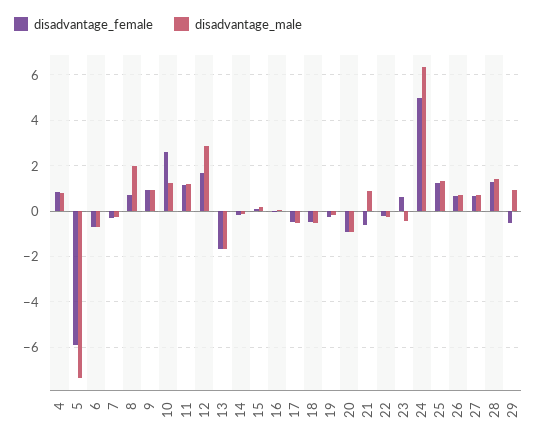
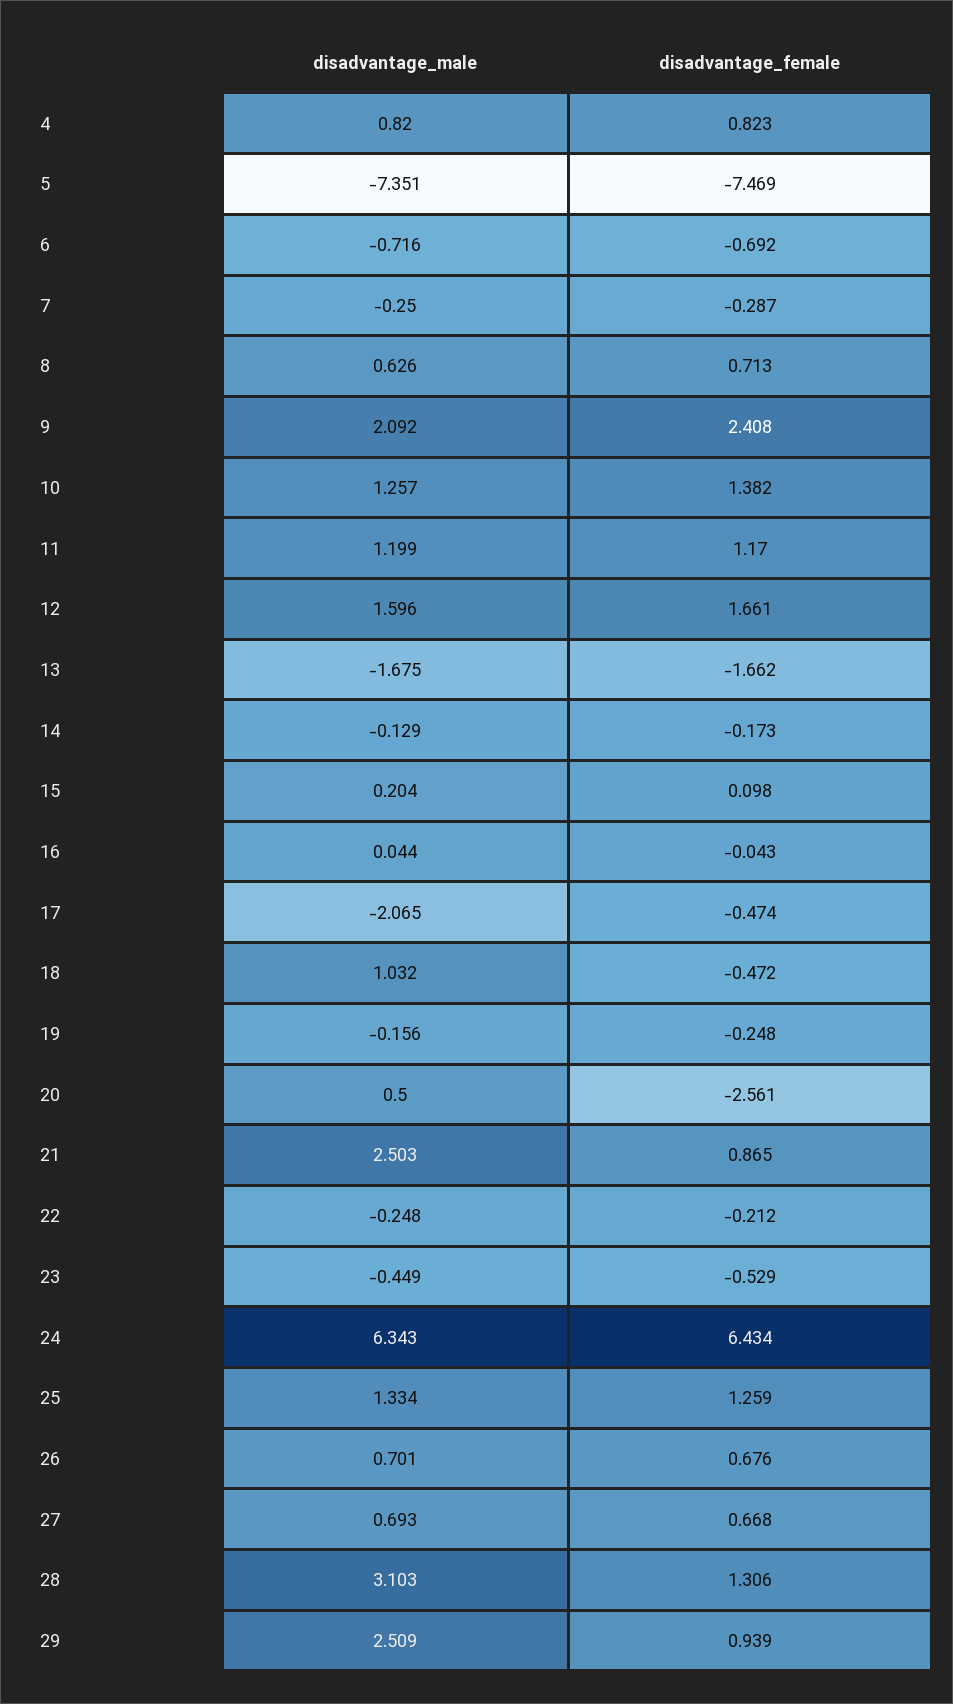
  {
    "disadvantage_female": {
      "4": 0.823,
-     "5": -6,
+     "5": -7.469,
      "6": -0.692,
      "7": -0.287,
      "8": 0.713,
-     "9": 1,
+     "9": 2.408,
-     "10": 2.5,
+     "10": 1.382,
      "11": 1.17,
      "12": 1.661,
      "13": -1.662,
      "14": -0.173,
      "15": 0.098,
      "16": -0.043,
      "17": -0.474,
      "18": -0.472,
      "19": -0.248,
-     "20": -1,
+     "20": -2.561,
-     "21": -0.5,
+     "21": 0.865,
      "22": -0.212,
-     "23": 0.5,
+     "23": -0.529,
-     "24": 5,
+     "24": 6.434,
      "25": 1.259,
      "26": 0.676,
      "27": 0.668,
      "28": 1.306,
-     "29": -0.5
+     "29": 0.939
    },
    "disadvantage_male": {
      "4": 0.82,
      "5": -7.351,
      "6": -0.716,
      "7": -0.25,
-     "8": 2,
+     "8": 0.626,
-     "9": 1,
+     "9": 2.092,
      "10": 1.257,
      "11": 1.199,
-     "12": 3,
+     "12": 1.596,
      "13": -1.675,
      "14": -0.129,
      "15": 0.204,
      "16": 0.044,
-     "17": -0.5,
+     "17": -2.065,
-     "18": -0.5,
+     "18": 1.032,
      "19": -0.156,
-     "20": -1,
+     "20": 0.5,
-     "21": 1,
+     "21": 2.503,
      "22": -0.248,
      "23": -0.449,
      "24": 6.343,
      "25": 1.334,
      "26": 0.701,
      "27": 0.693,
-     "28": 1.5,
+     "28": 3.103,
-     "29": 1
+     "29": 2.509
    }
  }

